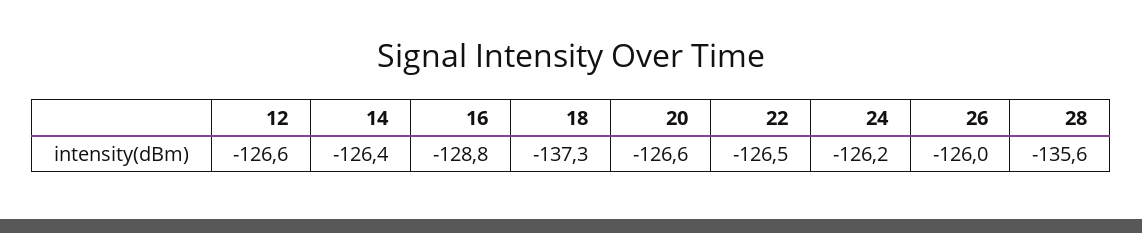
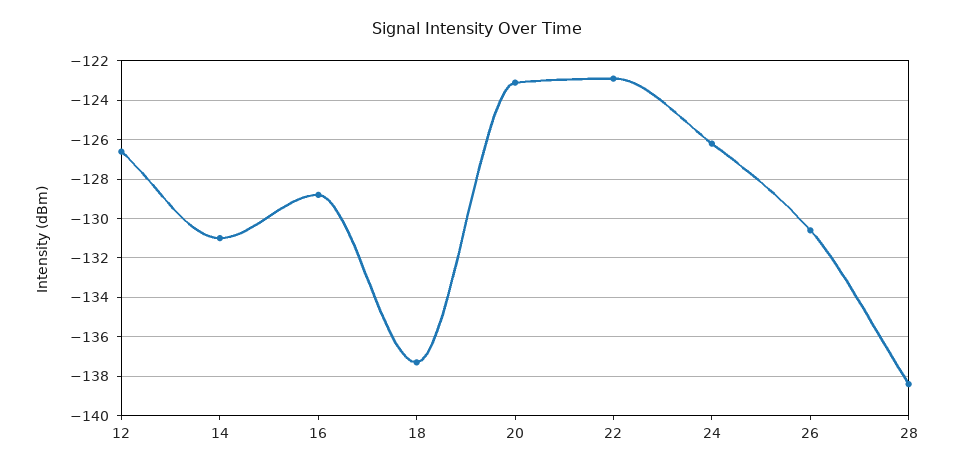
  {
    "12": -126.6,
-   "14": -126.4,
+   "14": -131,
    "16": -128.8,
    "18": -137.3,
-   "20": -126.6,
+   "20": -123,
-   "22": -126.5,
+   "22": -123,
    "24": -126.2,
-   "26": -126,
+   "26": -130.5,
-   "28": -135.6
+   "28": -138.5
  }

